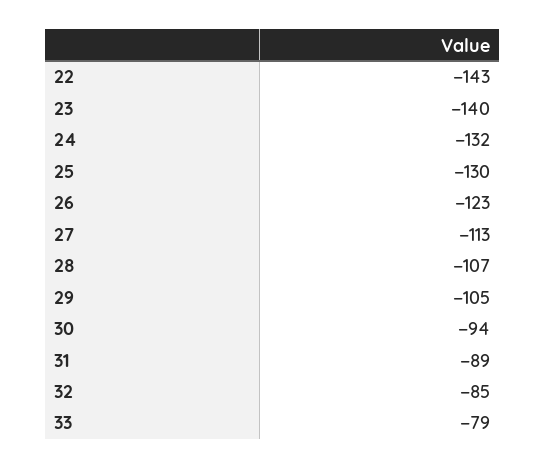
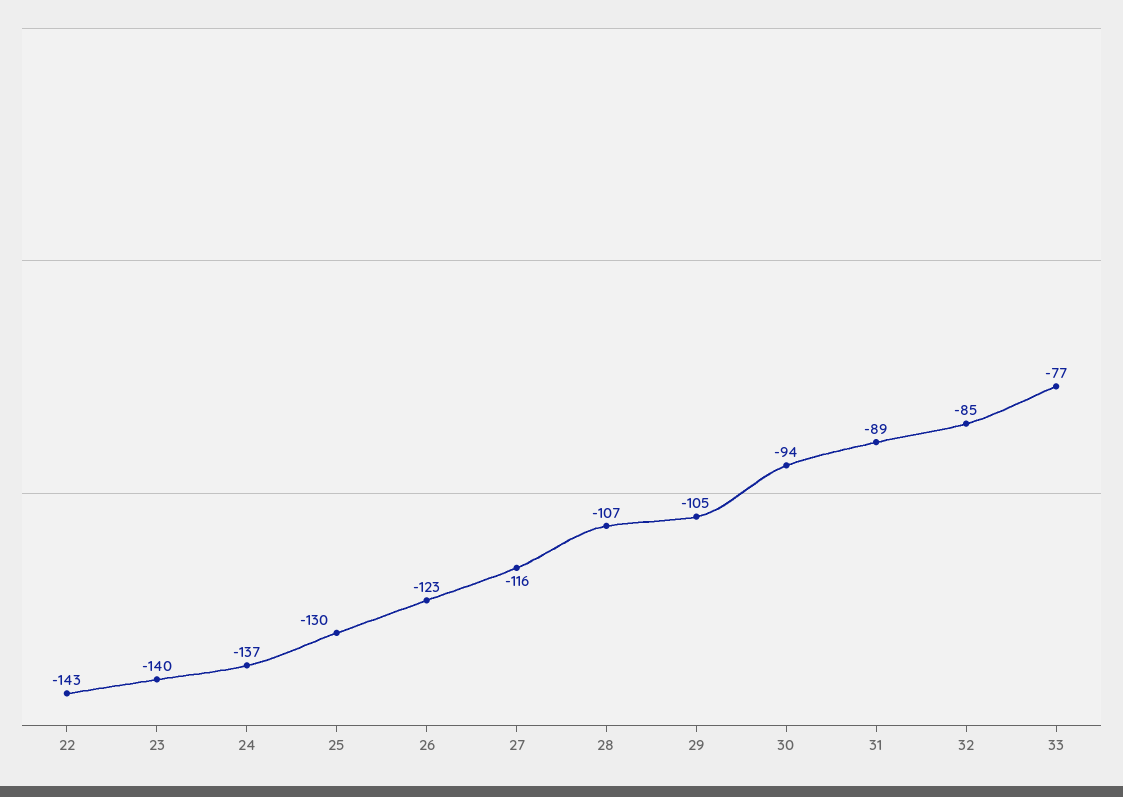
  {
    "22": -143,
    "23": -140,
-   "24": -132,
+   "24": -137,
    "25": -130,
    "26": -123,
-   "27": -113,
+   "27": -116,
    "28": -107,
    "29": -105,
    "30": -94,
    "31": -89,
    "32": -85,
-   "33": -79
+   "33": -77
  }

